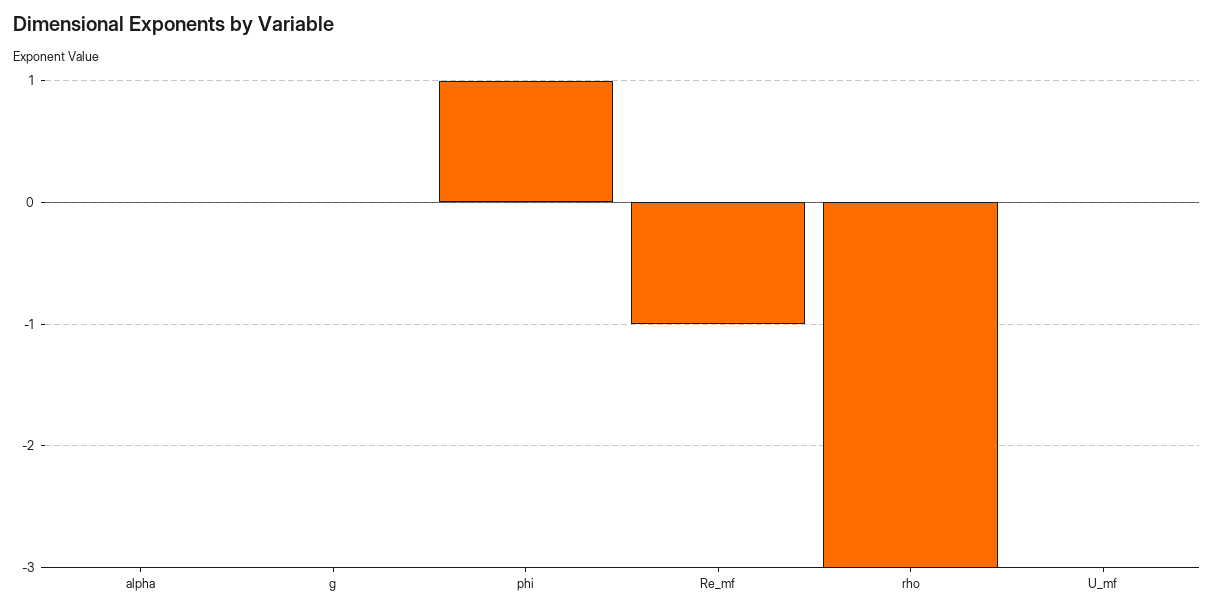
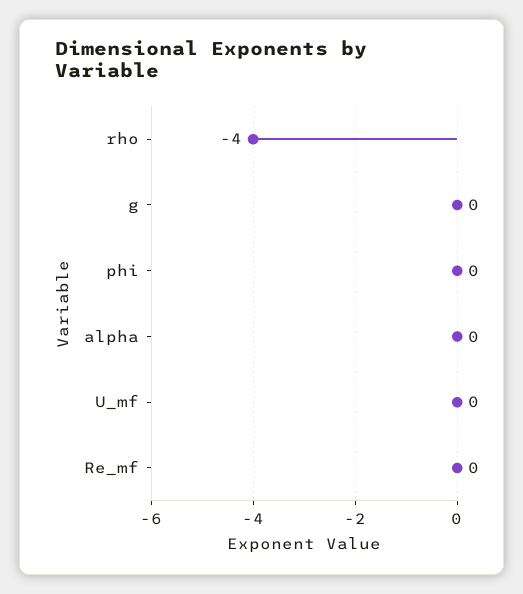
  {
    "alpha": 0,
    "g": 0,
-   "phi": 1,
+   "phi": 0,
-   "Re_mf": -1,
+   "Re_mf": 0,
-   "rho": -3,
+   "rho": -4,
    "U_mf": 0
  }

